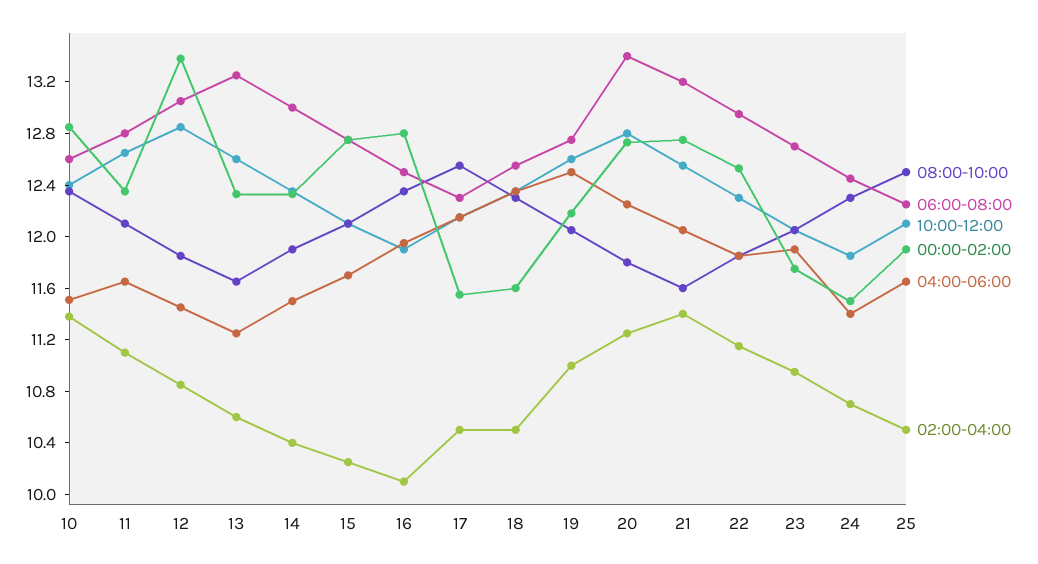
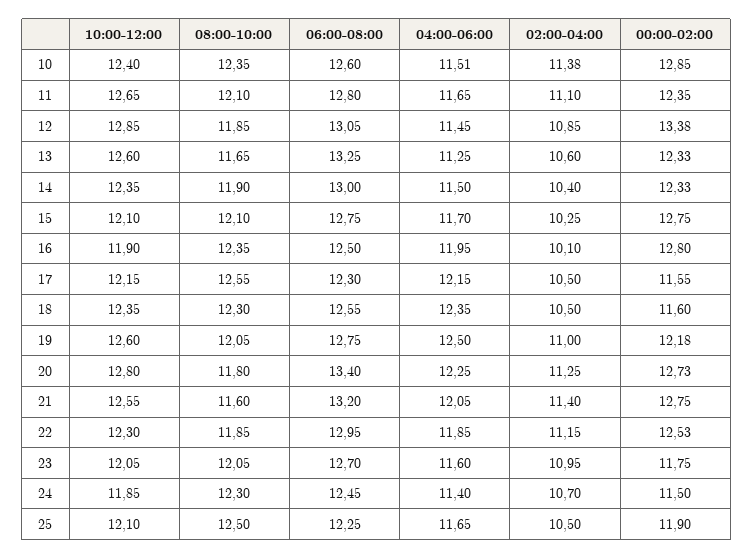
  {
    "08:00-10:00": {
      "10": 12.35,
      "11": 12.1,
      "12": 11.85,
      "13": 11.65,
      "14": 11.9,
      "15": 12.1,
      "16": 12.35,
      "17": 12.55,
      "18": 12.3,
      "19": 12.05,
      "20": 11.8,
      "21": 11.6,
      "22": 11.85,
      "23": 12.05,
      "24": 12.3,
      "25": 12.5
    },
    "06:00-08:00": {
      "10": 12.6,
      "11": 12.8,
      "12": 13.05,
      "13": 13.25,
      "14": 13,
      "15": 12.75,
      "16": 12.5,
      "17": 12.3,
      "18": 12.55,
      "19": 12.75,
      "20": 13.4,
      "21": 13.2,
      "22": 12.95,
      "23": 12.7,
      "24": 12.45,
      "25": 12.25
    },
    "10:00-12:00": {
      "10": 12.4,
      "11": 12.65,
      "12": 12.85,
      "13": 12.6,
      "14": 12.35,
      "15": 12.1,
      "16": 11.9,
      "17": 12.15,
      "18": 12.35,
      "19": 12.6,
      "20": 12.8,
      "21": 12.55,
      "22": 12.3,
      "23": 12.05,
      "24": 11.85,
      "25": 12.1
    },
    "00:00-02:00": {
      "10": 12.85,
      "11": 12.35,
      "12": 13.38,
      "13": 12.33,
      "14": 12.33,
      "15": 12.75,
      "16": 12.8,
      "17": 11.55,
      "18": 11.6,
      "19": 12.18,
      "20": 12.73,
      "21": 12.75,
      "22": 12.53,
      "23": 11.75,
      "24": 11.5,
      "25": 11.9
    },
    "04:00-06:00": {
      "10": 11.51,
      "11": 11.65,
      "12": 11.45,
      "13": 11.25,
      "14": 11.5,
      "15": 11.7,
      "16": 11.95,
      "17": 12.15,
      "18": 12.35,
      "19": 12.5,
      "20": 12.25,
      "21": 12.05,
      "22": 11.85,
-     "23": 11.9,
+     "23": 11.6,
      "24": 11.4,
      "25": 11.65
    },
    "02:00-04:00": {
      "10": 11.38,
      "11": 11.1,
      "12": 10.85,
      "13": 10.6,
      "14": 10.4,
      "15": 10.25,
      "16": 10.1,
      "17": 10.5,
      "18": 10.5,
      "19": 11,
      "20": 11.25,
      "21": 11.4,
      "22": 11.15,
      "23": 10.95,
      "24": 10.7,
      "25": 10.5
    }
  }

